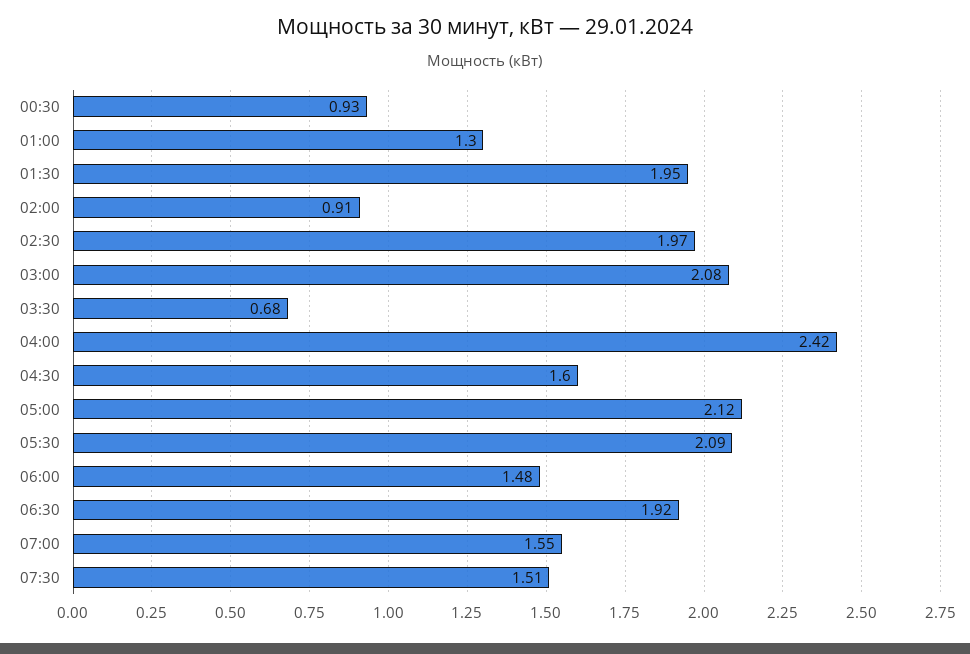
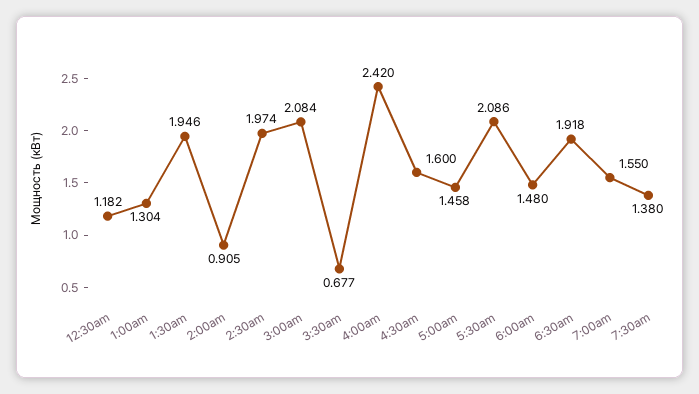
  {
-   "00:30": 0.93,
+   "00:30": 1.182,
    "01:00": 1.304,
    "01:30": 1.946,
    "02:00": 0.905,
    "02:30": 1.974,
    "03:00": 2.084,
    "03:30": 0.677,
    "04:00": 2.42,
    "04:30": 1.6,
-   "05:00": 2.12,
+   "05:00": 1.458,
    "05:30": 2.086,
    "06:00": 1.48,
    "06:30": 1.918,
    "07:00": 1.55,
-   "07:30": 1.51
+   "07:30": 1.38
  }

